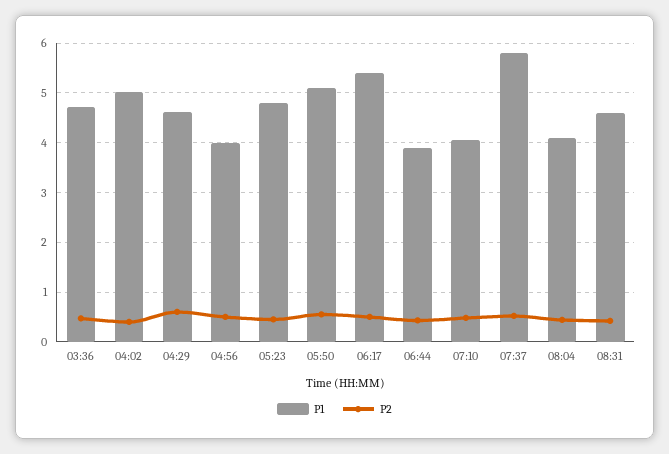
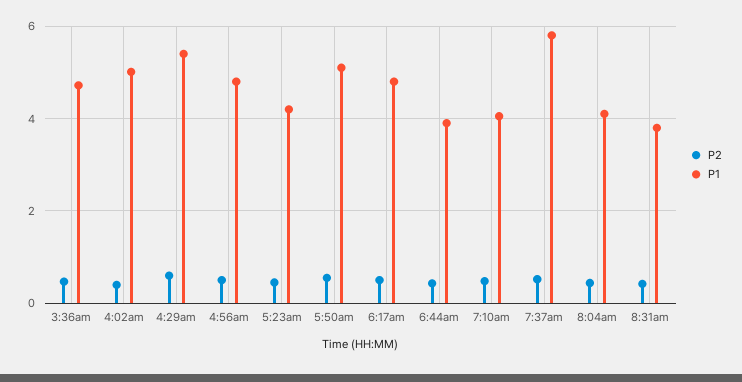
  {
    "P1": {
      "03:36": 4.8,
      "04:02": 5,
-     "04:29": 4.6,
+     "04:29": 5.4,
-     "04:56": 4,
+     "04:56": 4.8,
-     "05:23": 4.8,
+     "05:23": 4.2,
      "05:50": 5.2,
-     "06:17": 5.4,
+     "06:17": 4.8,
      "06:44": 4,
      "07:10": 4,
      "07:37": 5.8,
      "08:04": 4.2,
-     "08:31": 4.6
+     "08:31": 3.8
    },
    "P2": {
      "03:36": 0.4,
      "04:02": 0.4,
      "04:29": 0.6,
      "04:56": 0.6,
      "05:23": 0.4,
      "05:50": 0.6,
      "06:17": 0.6,
      "06:44": 0.4,
      "07:10": 0.4,
      "07:37": 0.6,
      "08:04": 0.4,
      "08:31": 0.4
    }
  }

